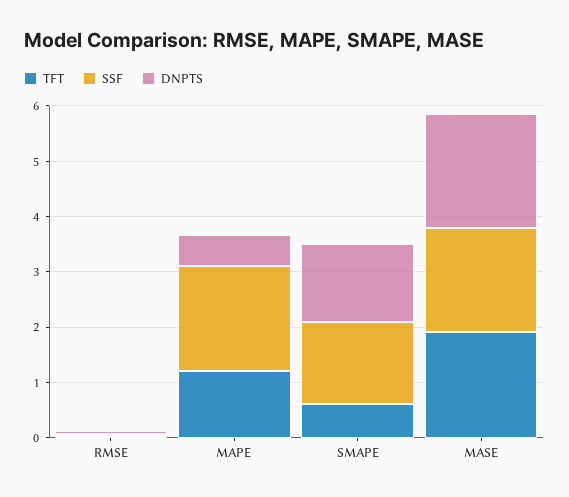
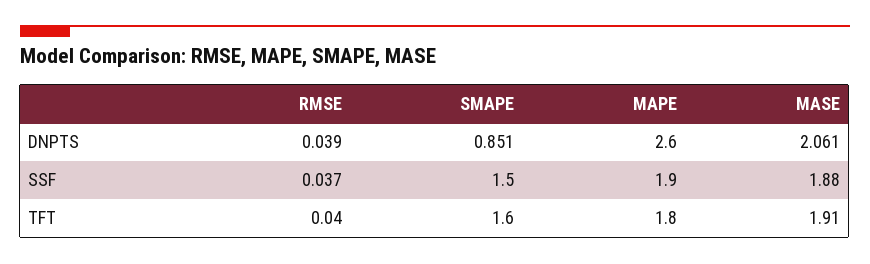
  {
    "TFT": {
      "RMSE": 0.04,
-     "MAPE": 1.2,
+     "MAPE": 1.8,
-     "SMAPE": 0.6,
+     "SMAPE": 1.6,
      "MASE": 1.91
    },
    "SSF": {
      "RMSE": 0.037,
      "MAPE": 1.9,
      "SMAPE": 1.5,
      "MASE": 1.88
    },
    "DNPTS": {
      "RMSE": 0.039,
-     "MAPE": 0.6,
+     "MAPE": 2.6,
-     "SMAPE": 1.4,
+     "SMAPE": 0.851,
      "MASE": 2.061
    }
  }

